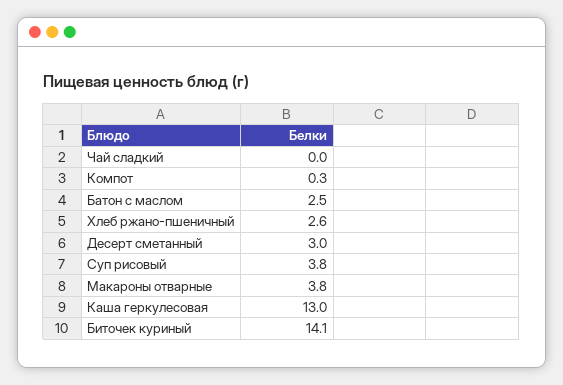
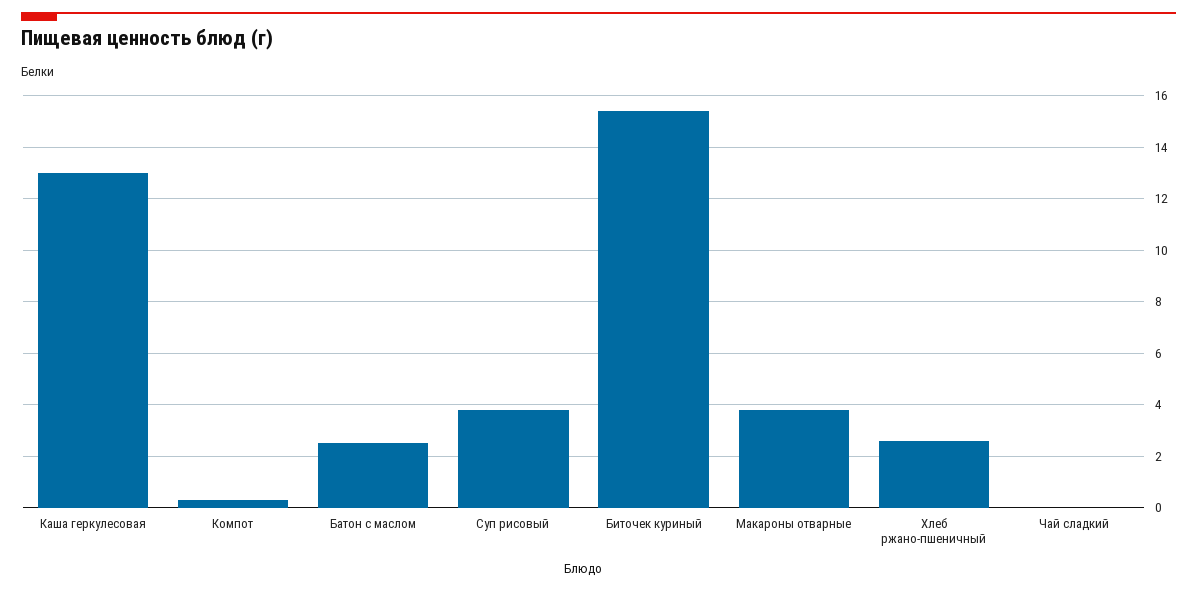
  {
    "Чай сладкий": 0,
    "Компот": 0.3,
    "Батон с маслом": 2.5,
    "Хлеб ржано-пшеничный": 2.6,
-   "Десерт сметанный": 3,
    "Суп рисовый": 3.8,
    "Макароны отварные": 3.8,
    "Каша геркулесовая": 13,
-   "Биточек куриный": 14.1
+   "Биточек куриный": 15.5
  }

